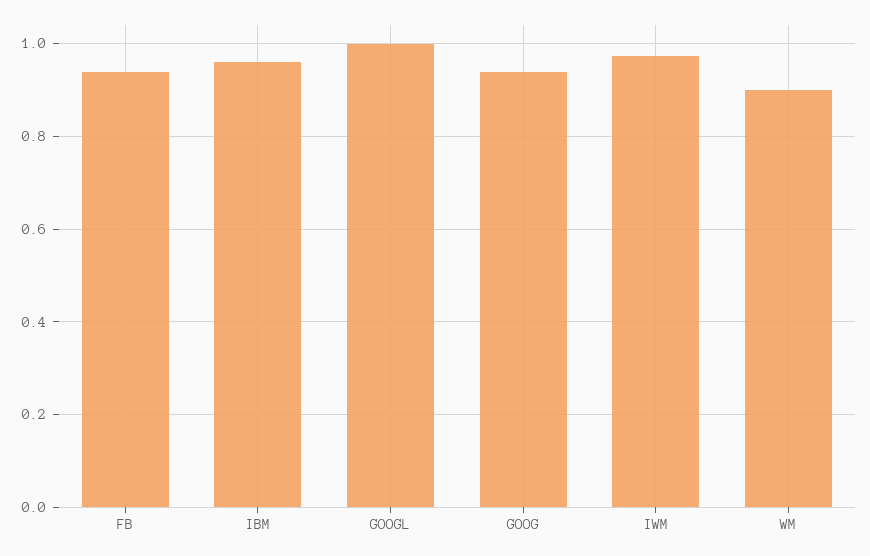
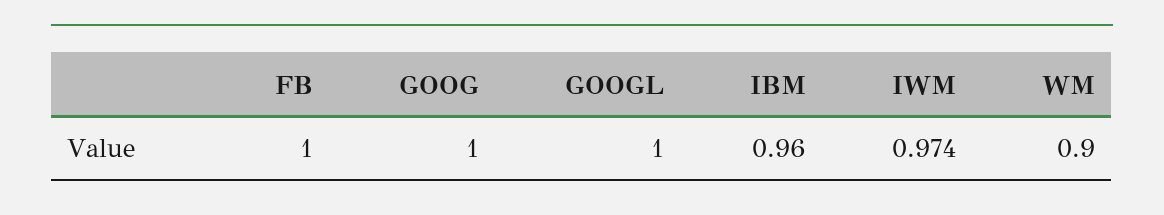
  {
-   "FB": 0.94,
+   "FB": 1,
    "IBM": 0.96,
    "GOOGL": 1,
-   "GOOG": 0.94,
+   "GOOG": 1,
    "IWM": 0.974,
    "WM": 0.9
  }

